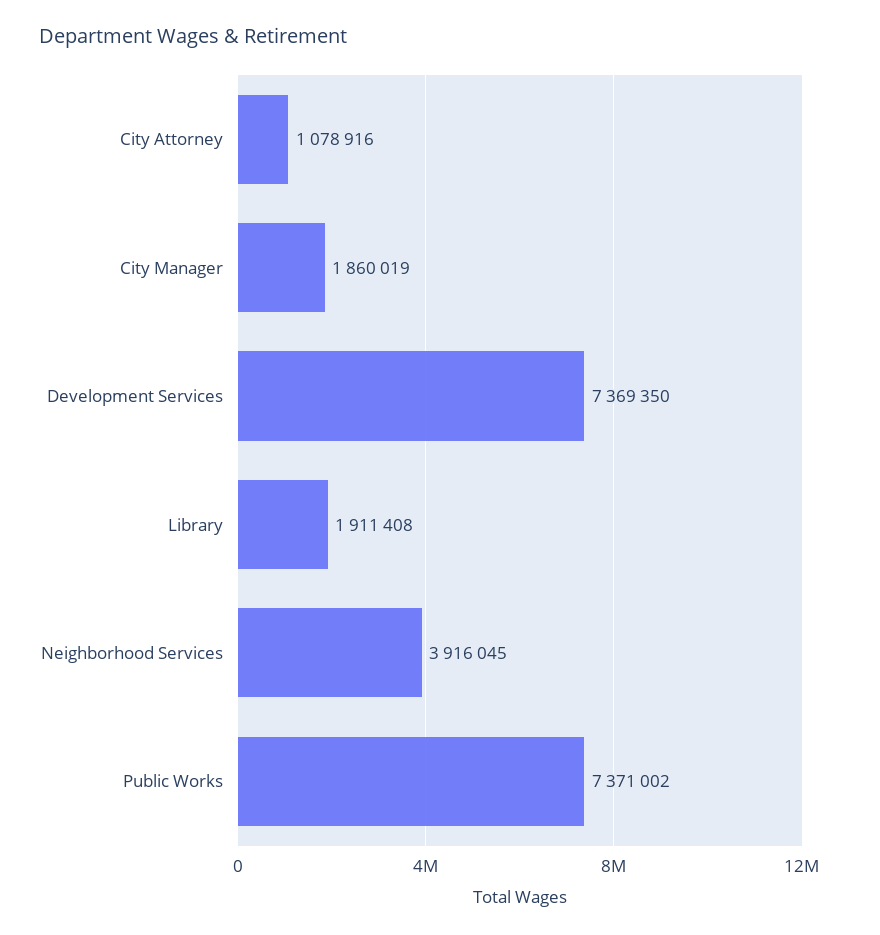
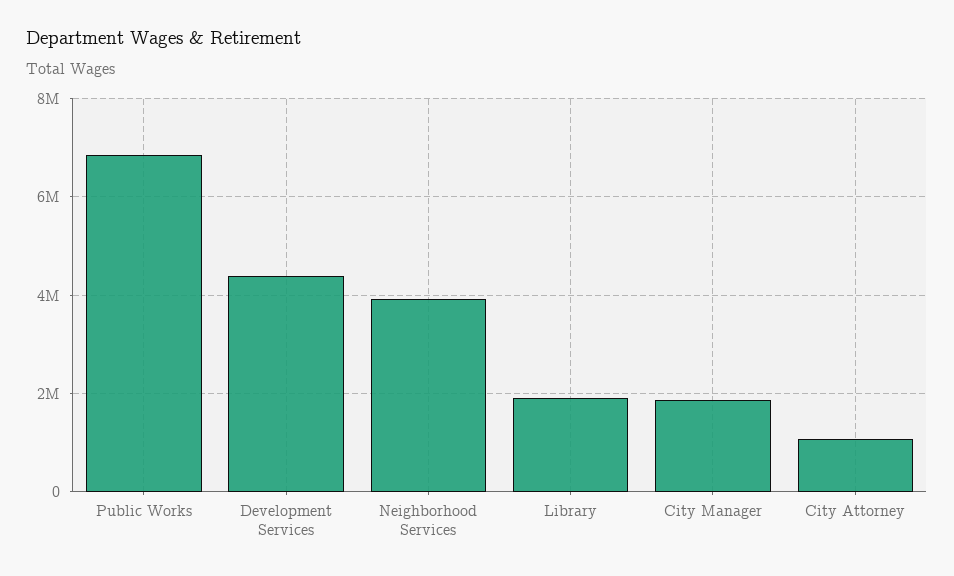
  {
    "City Attorney": 1078916,
    "City Manager": 1860019,
-   "Development Services": 7369350,
+   "Development Services": 4400000,
    "Library": 1911408,
    "Neighborhood Services": 3916045,
-   "Public Works": 7371002
+   "Public Works": 6800000
  }

